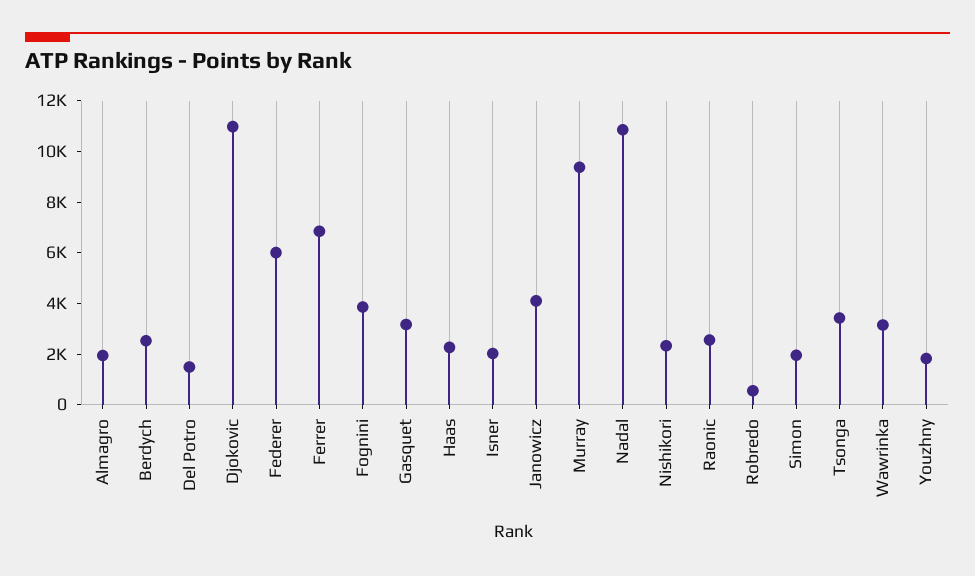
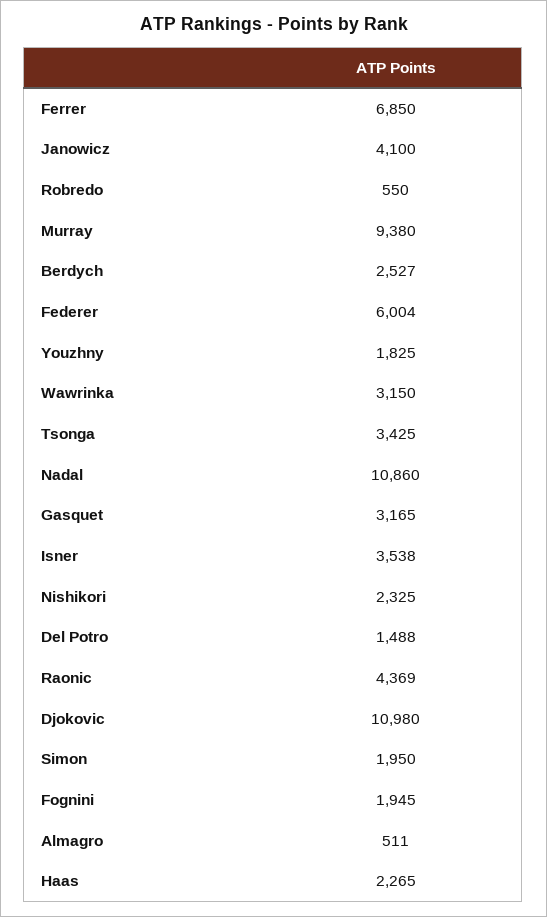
  {
-   "Almagro": 2000,
+   "Almagro": 511,
    "Berdych": 2527,
    "Del Potro": 1488,
    "Djokovic": 10980,
    "Federer": 6004,
    "Ferrer": 6850,
-   "Fognini": 4000,
+   "Fognini": 1945,
    "Gasquet": 3165,
    "Haas": 2265,
-   "Isner": 2000,
+   "Isner": 3538,
    "Janowicz": 4100,
    "Murray": 9380,
    "Nadal": 10860,
    "Nishikori": 2325,
-   "Raonic": 2500,
+   "Raonic": 4369,
    "Robredo": 550,
    "Simon": 1950,
    "Tsonga": 3425,
    "Wawrinka": 3150,
    "Youzhny": 1825
  }

